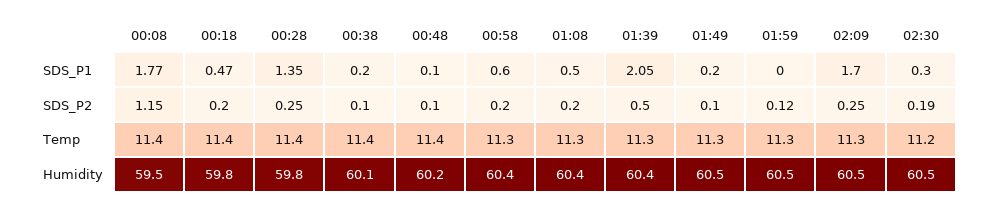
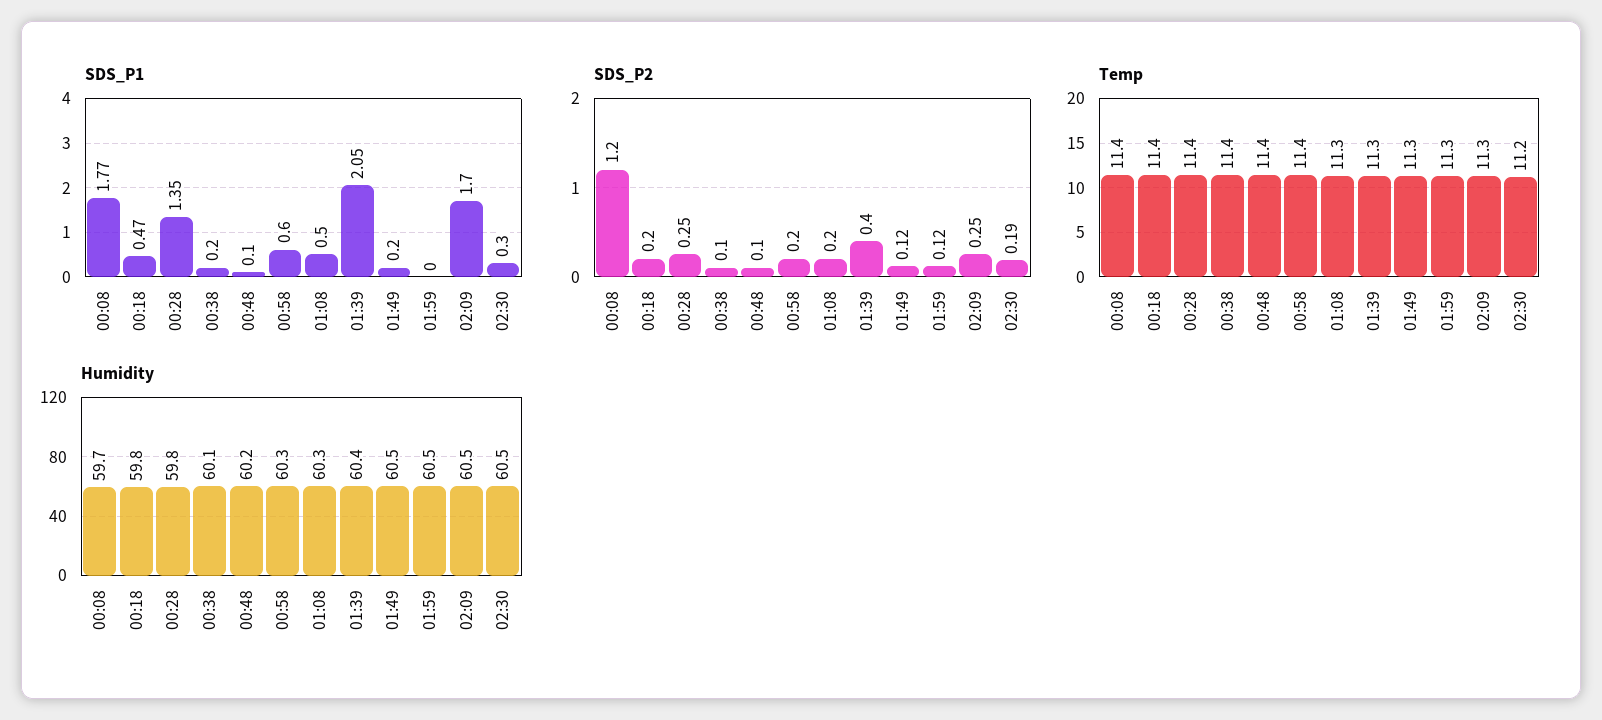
  {
    "SDS_P1": {
      "00:08": 1.77,
      "00:18": 0.47,
      "00:28": 1.35,
      "00:38": 0.2,
      "00:48": 0.1,
      "00:58": 0.6,
      "01:08": 0.5,
      "01:39": 2.05,
      "01:49": 0.2,
      "01:59": 0,
      "02:09": 1.7,
      "02:30": 0.3
    },
    "SDS_P2": {
-     "00:08": 1.15,
+     "00:08": 1.2,
      "00:18": 0.2,
      "00:28": 0.25,
      "00:38": 0.1,
      "00:48": 0.1,
      "00:58": 0.2,
      "01:08": 0.2,
-     "01:39": 0.5,
+     "01:39": 0.4,
-     "01:49": 0.1,
+     "01:49": 0.12,
      "01:59": 0.12,
      "02:09": 0.25,
      "02:30": 0.19
    },
    "Temp": {
      "00:08": 11.4,
      "00:18": 11.4,
      "00:28": 11.4,
      "00:38": 11.4,
      "00:48": 11.4,
-     "00:58": 11.3,
+     "00:58": 11.4,
      "01:08": 11.3,
      "01:39": 11.3,
      "01:49": 11.3,
      "01:59": 11.3,
      "02:09": 11.3,
      "02:30": 11.2
    },
    "Humidity": {
-     "00:08": 59.5,
+     "00:08": 59.7,
      "00:18": 59.8,
      "00:28": 59.8,
      "00:38": 60.1,
      "00:48": 60.2,
-     "00:58": 60.4,
+     "00:58": 60.3,
-     "01:08": 60.4,
+     "01:08": 60.3,
      "01:39": 60.4,
      "01:49": 60.5,
      "01:59": 60.5,
      "02:09": 60.5,
      "02:30": 60.5
    }
  }

